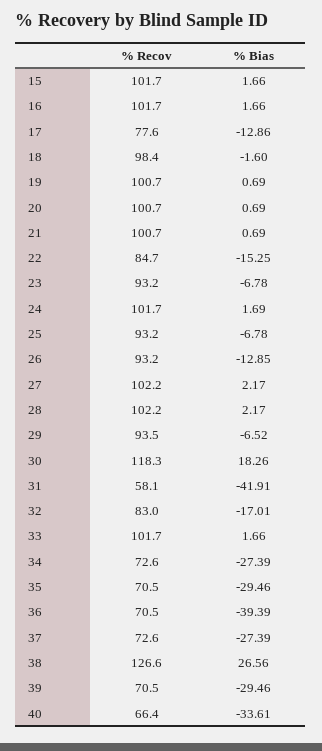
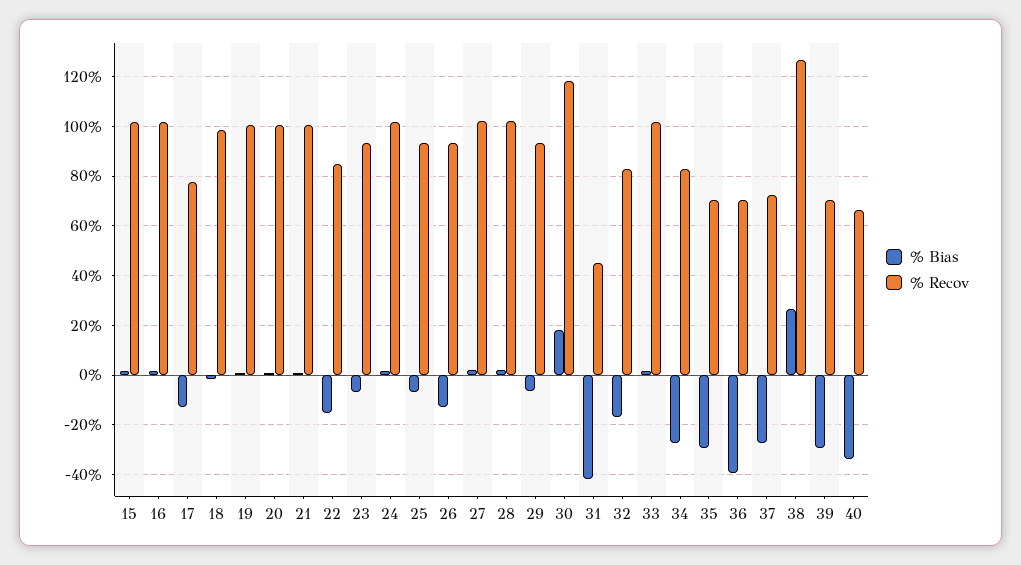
  {
    "% Recov": {
      "15": 101.7,
      "16": 101.7,
      "17": 77.6,
      "18": 98.4,
      "19": 100.7,
      "20": 100.7,
      "21": 100.7,
      "22": 84.7,
      "23": 93.2,
      "24": 101.7,
      "25": 93.2,
      "26": 93.2,
      "27": 102.2,
      "28": 102.2,
      "29": 93.5,
      "30": 118.3,
-     "31": 58.1,
+     "31": 45,
      "32": 83,
      "33": 101.7,
-     "34": 72.6,
+     "34": 82.5,
      "35": 70.5,
      "36": 70.5,
      "37": 72.6,
      "38": 126.6,
      "39": 70.5,
      "40": 66.4
    },
    "% Bias": {
      "15": 1.66,
      "16": 1.66,
      "17": -12.86,
      "18": -1.6,
      "19": 0.69,
      "20": 0.69,
      "21": 0.69,
      "22": -15.25,
      "23": -6.78,
      "24": 1.69,
      "25": -6.78,
      "26": -12.85,
      "27": 2.17,
      "28": 2.17,
      "29": -6.52,
      "30": 18.26,
      "31": -41.91,
      "32": -17.01,
      "33": 1.66,
      "34": -27.39,
      "35": -29.46,
      "36": -39.39,
      "37": -27.39,
      "38": 26.56,
      "39": -29.46,
      "40": -33.61
    }
  }

